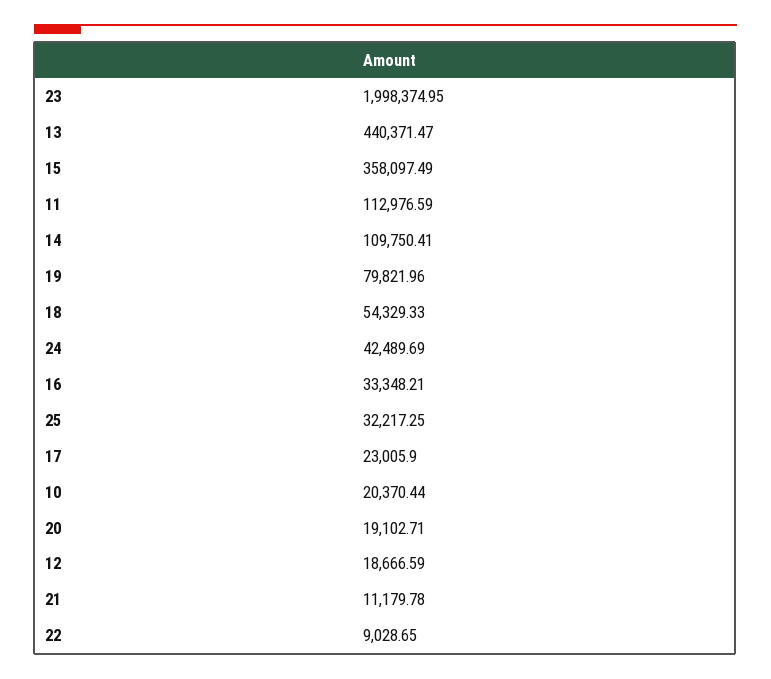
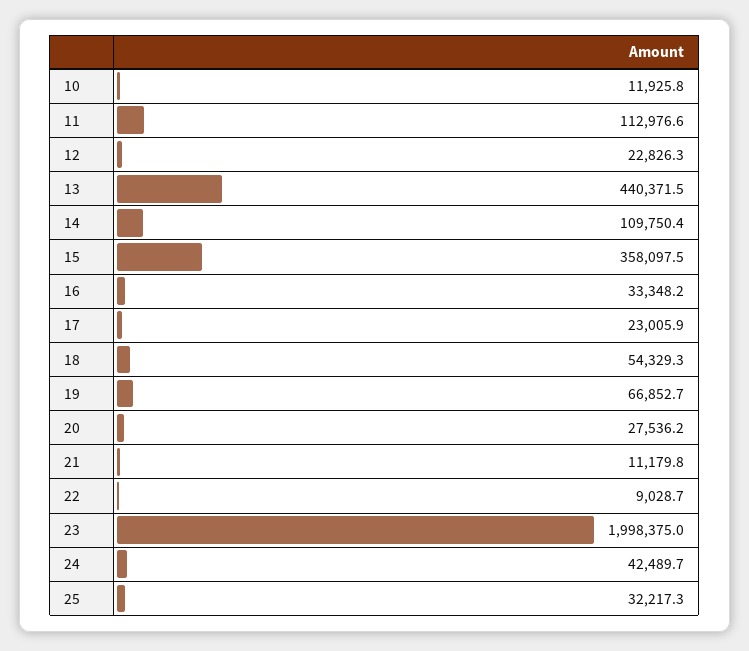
  {
    "23": 1998374.95,
    "13": 440371.47,
    "15": 358097.49,
    "11": 112976.59,
    "14": 109750.41,
-   "19": 79821.96,
+   "19": 66852.7,
    "18": 54329.33,
    "24": 42489.69,
    "16": 33348.21,
    "25": 32217.25,
    "17": 23005.9,
-   "10": 20370.44,
+   "10": 11925.8,
-   "20": 19102.71,
+   "20": 27536.2,
-   "12": 18666.59,
+   "12": 22826.3,
    "21": 11179.78,
    "22": 9028.65
  }

